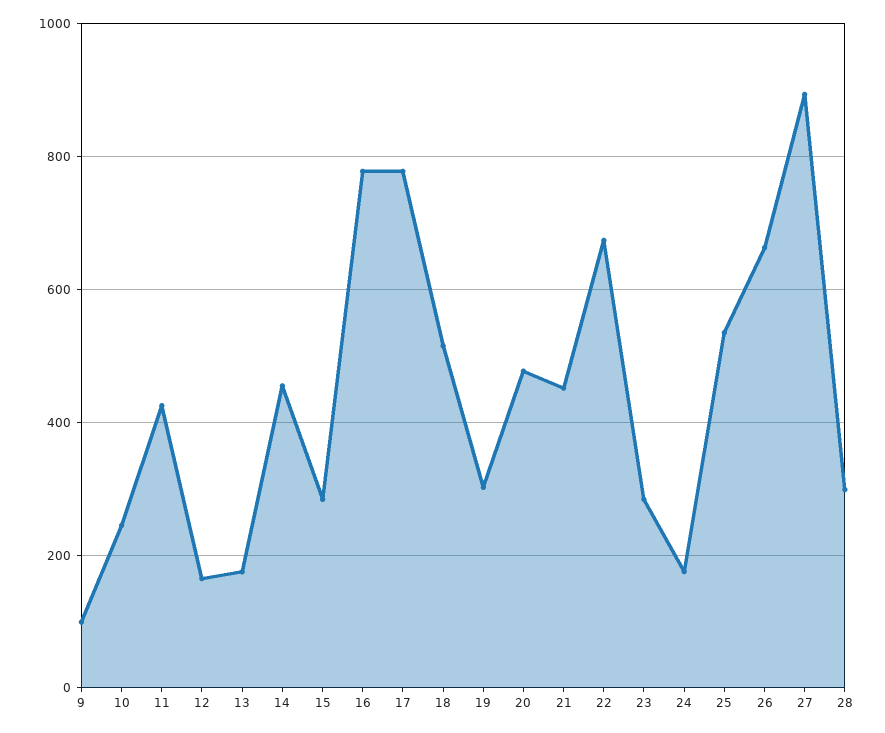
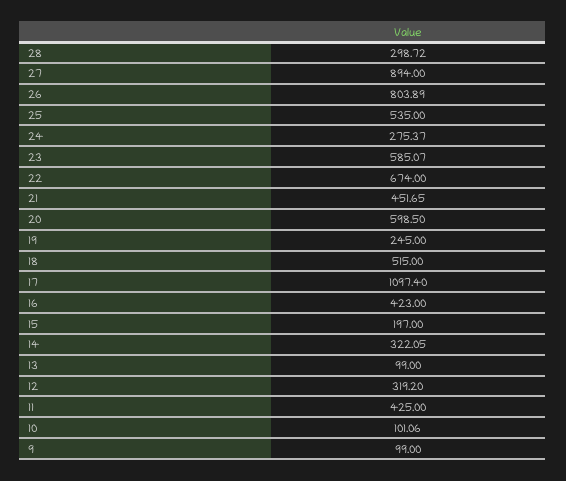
  {
    "9": 99,
-   "10": 240,
+   "10": 101.06,
    "11": 425,
-   "12": 160,
+   "12": 319.2,
-   "13": 180,
+   "13": 99,
-   "14": 460,
+   "14": 322.05,
-   "15": 280,
+   "15": 197,
-   "16": 780,
+   "16": 423,
-   "17": 780,
+   "17": 1097.4,
    "18": 515,
-   "19": 300,
+   "19": 245,
-   "20": 480,
+   "20": 598.5,
    "21": 451.65,
    "22": 674,
-   "23": 280,
+   "23": 585.07,
-   "24": 180,
+   "24": 275.37,
    "25": 535,
-   "26": 660,
+   "26": 803.89,
    "27": 894,
    "28": 298.72
  }

